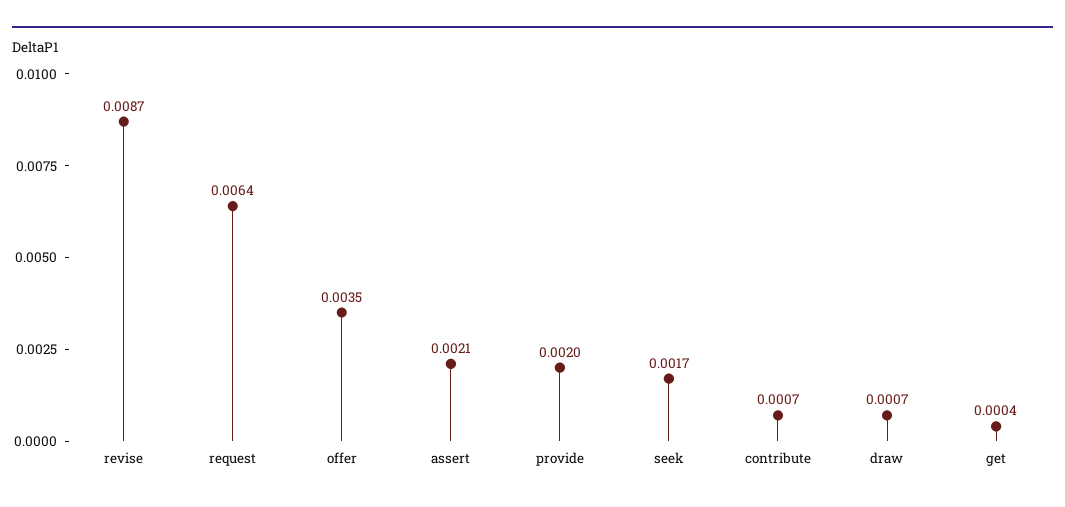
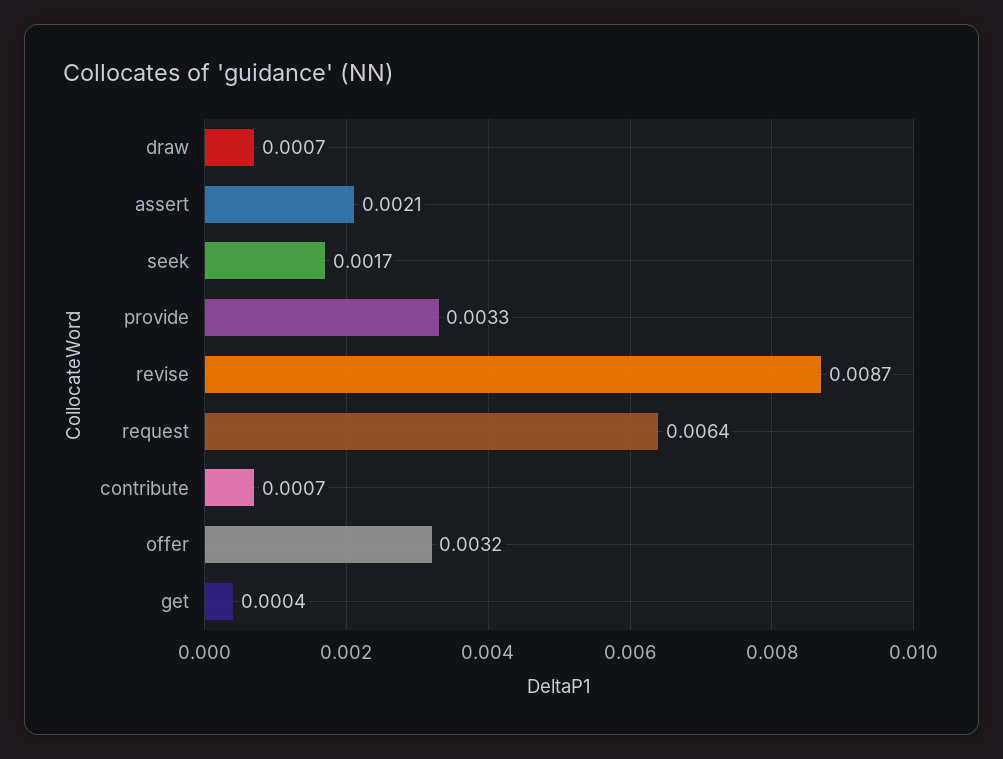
  {
    "revise": 0.0087,
    "request": 0.0064,
-   "offer": 0.0035,
+   "offer": 0.0032,
    "assert": 0.0021,
-   "provide": 0.002,
+   "provide": 0.0033,
    "seek": 0.0017,
    "contribute": 0.0007,
    "draw": 0.0007,
    "get": 0.0004
  }

